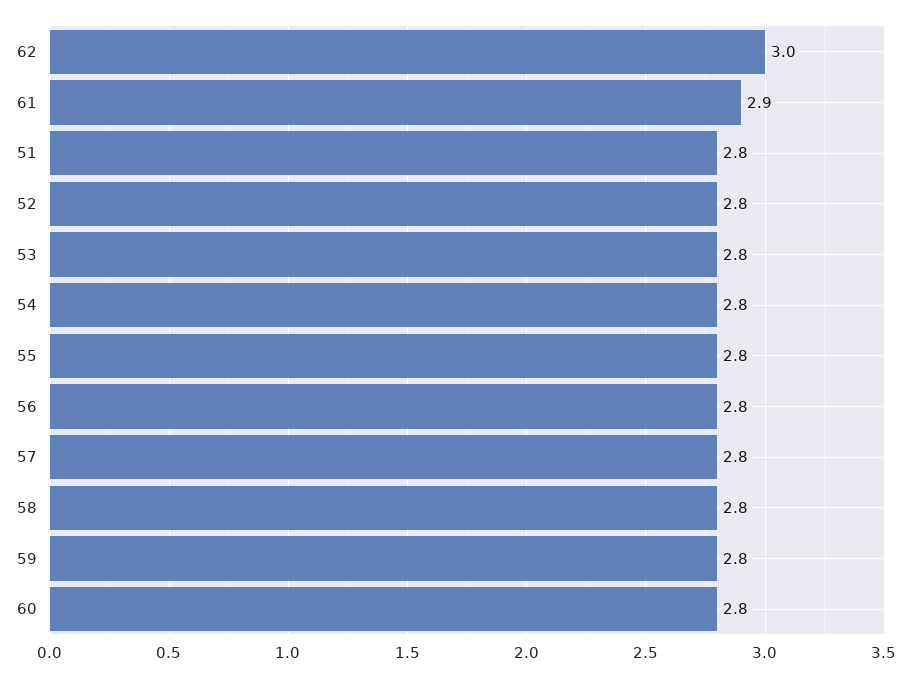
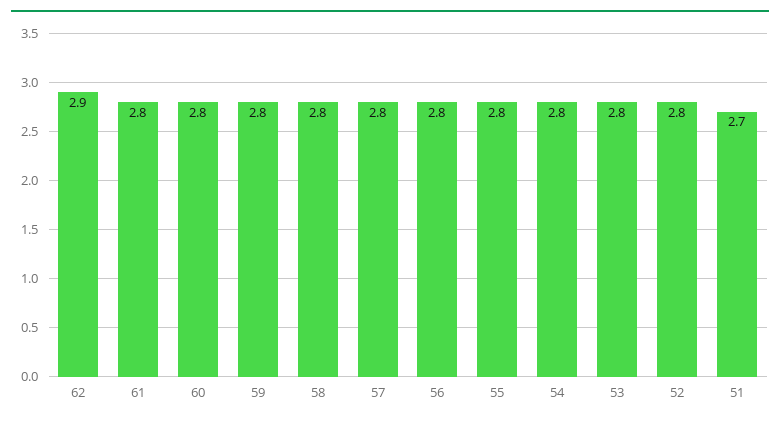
  {
-   "62": 3,
+   "62": 2.9,
-   "61": 2.9,
+   "61": 2.8,
-   "51": 2.8,
+   "51": 2.7,
    "52": 2.8,
    "53": 2.8,
    "54": 2.8,
    "55": 2.8,
    "56": 2.8,
    "57": 2.8,
    "58": 2.8,
    "59": 2.8,
    "60": 2.8
  }

